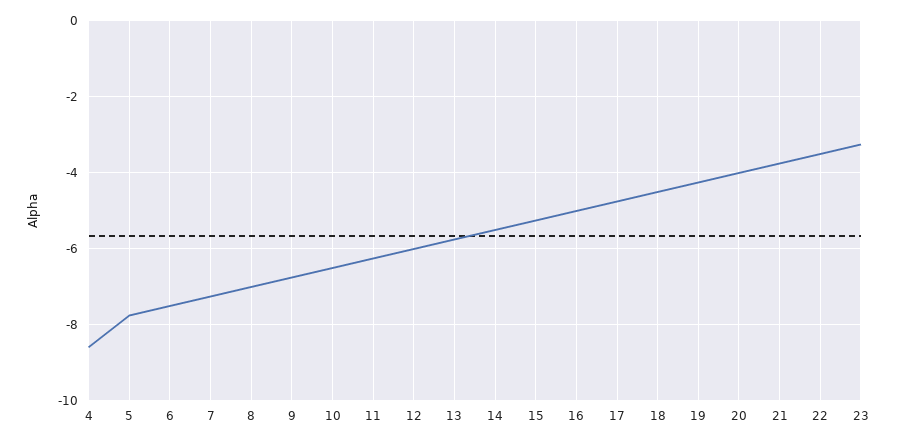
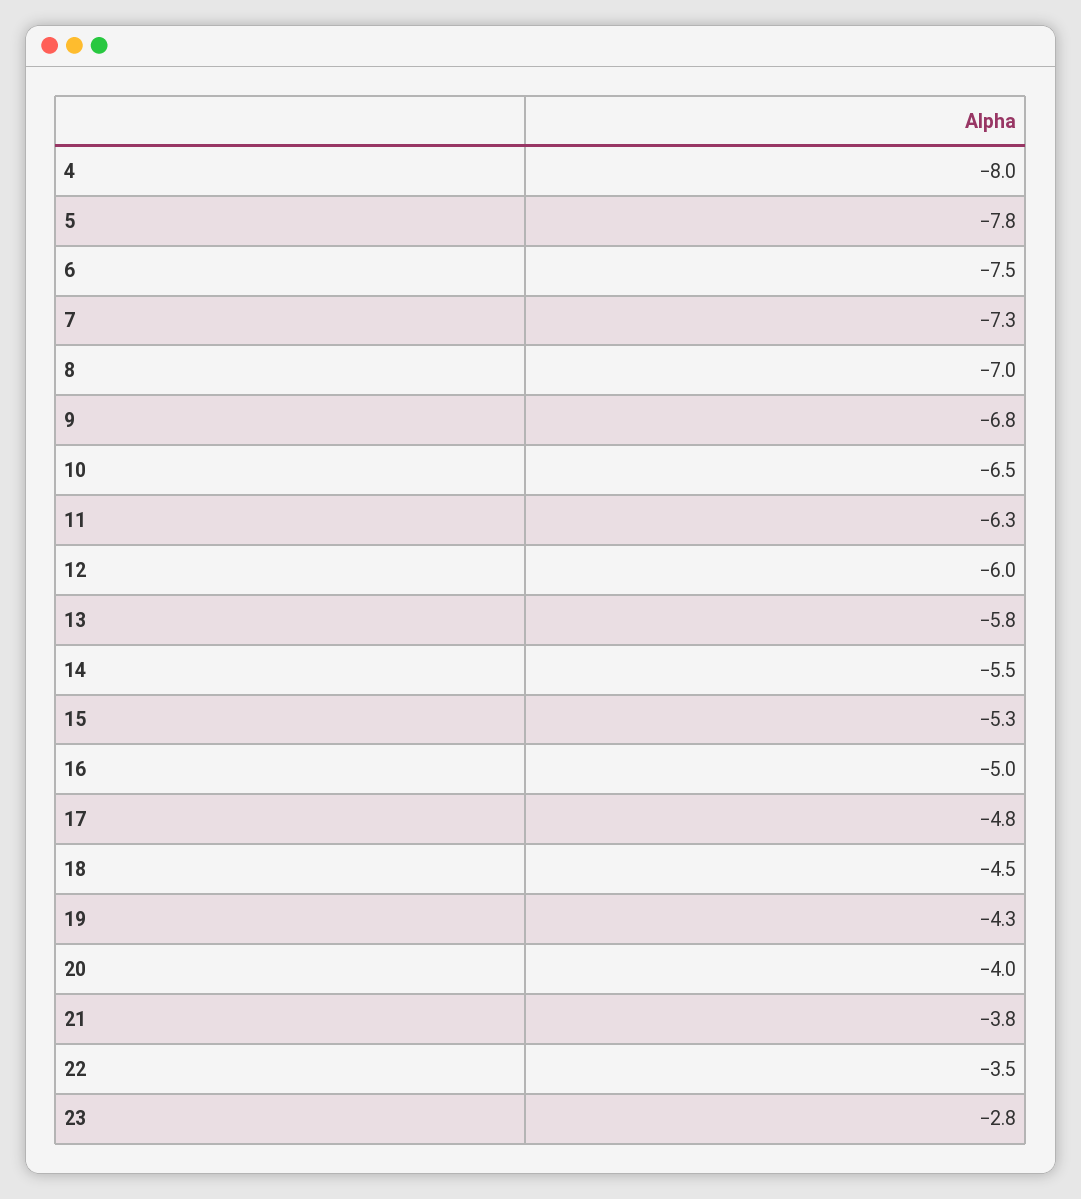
  {
-   "4": -8.6,
+   "4": -8,
    "5": -7.8,
    "6": -7.5,
    "7": -7.3,
    "8": -7,
    "9": -6.8,
    "10": -6.5,
    "11": -6.3,
    "12": -6,
    "13": -5.8,
    "14": -5.5,
    "15": -5.3,
    "16": -5,
    "17": -4.8,
    "18": -4.5,
    "19": -4.3,
    "20": -4,
    "21": -3.8,
    "22": -3.5,
-   "23": -3.2
+   "23": -2.8
  }

